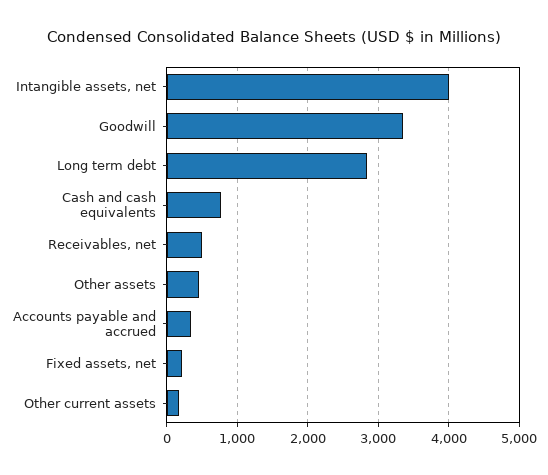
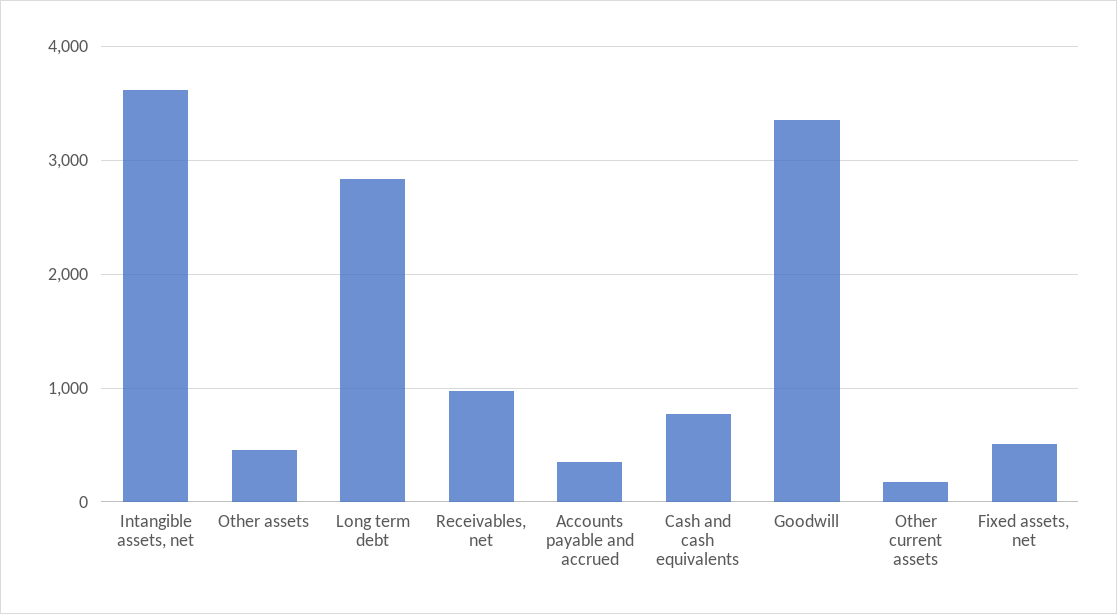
  {
-   "Intangible assets, net": 4000,
+   "Intangible assets, net": 3600,
    "Goodwill": 3400,
    "Long term debt": 2800,
    "Cash and cash equivalents": 800,
-   "Receivables, net": 500,
+   "Receivables, net": 1000,
    "Other assets": 500,
    "Accounts payable and accrued": 300,
-   "Fixed assets, net": 200,
+   "Fixed assets, net": 500,
    "Other current assets": 200
  }

